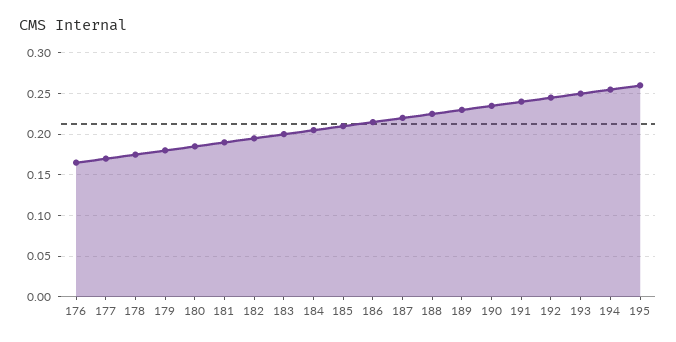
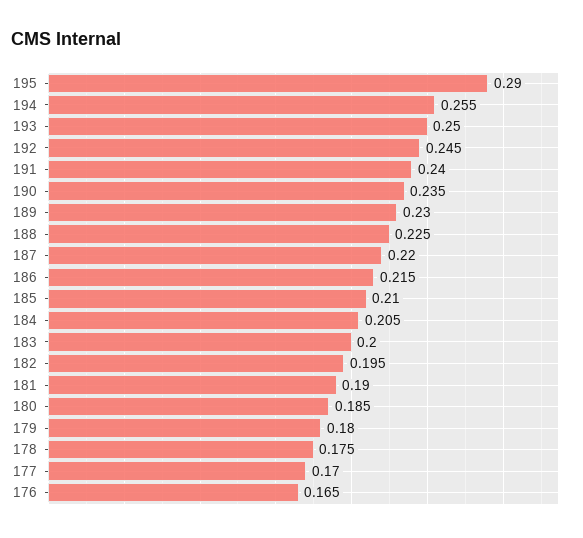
  {
    "176": 0.165,
    "177": 0.17,
    "178": 0.175,
    "179": 0.18,
    "180": 0.185,
    "181": 0.19,
    "182": 0.195,
    "183": 0.2,
    "184": 0.205,
    "185": 0.21,
    "186": 0.215,
    "187": 0.22,
    "188": 0.225,
    "189": 0.23,
    "190": 0.235,
    "191": 0.24,
    "192": 0.245,
    "193": 0.25,
    "194": 0.255,
-   "195": 0.26
+   "195": 0.29
  }

